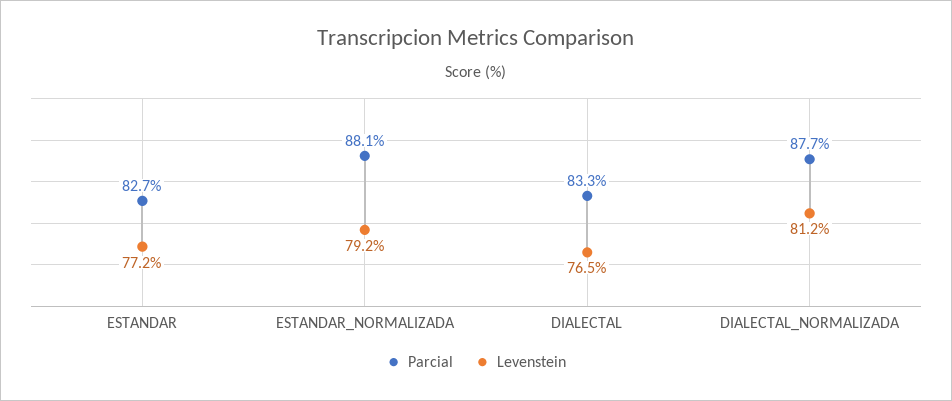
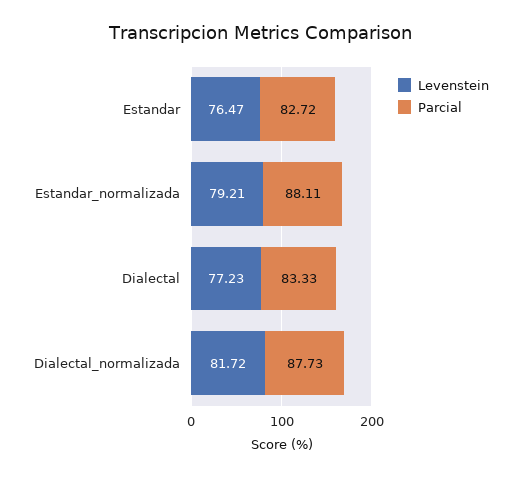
  {
    "Parcial": {
      "ESTANDAR": 82.72,
      "ESTANDAR_NORMALIZADA": 88.11,
      "DIALECTAL": 83.33,
      "DIALECTAL_NORMALIZADA": 87.73
    },
    "Levenstein": {
-     "ESTANDAR": 77.2,
+     "ESTANDAR": 76.47,
      "ESTANDAR_NORMALIZADA": 79.21,
-     "DIALECTAL": 76.5,
+     "DIALECTAL": 77.23,
-     "DIALECTAL_NORMALIZADA": 81.2
+     "DIALECTAL_NORMALIZADA": 81.72
    }
  }

